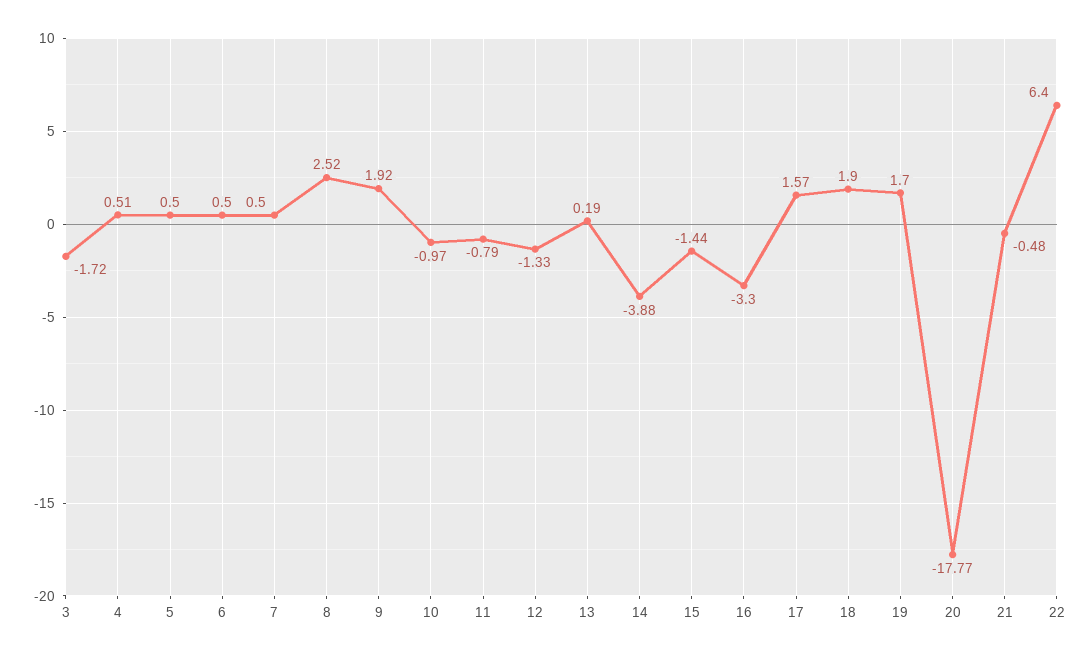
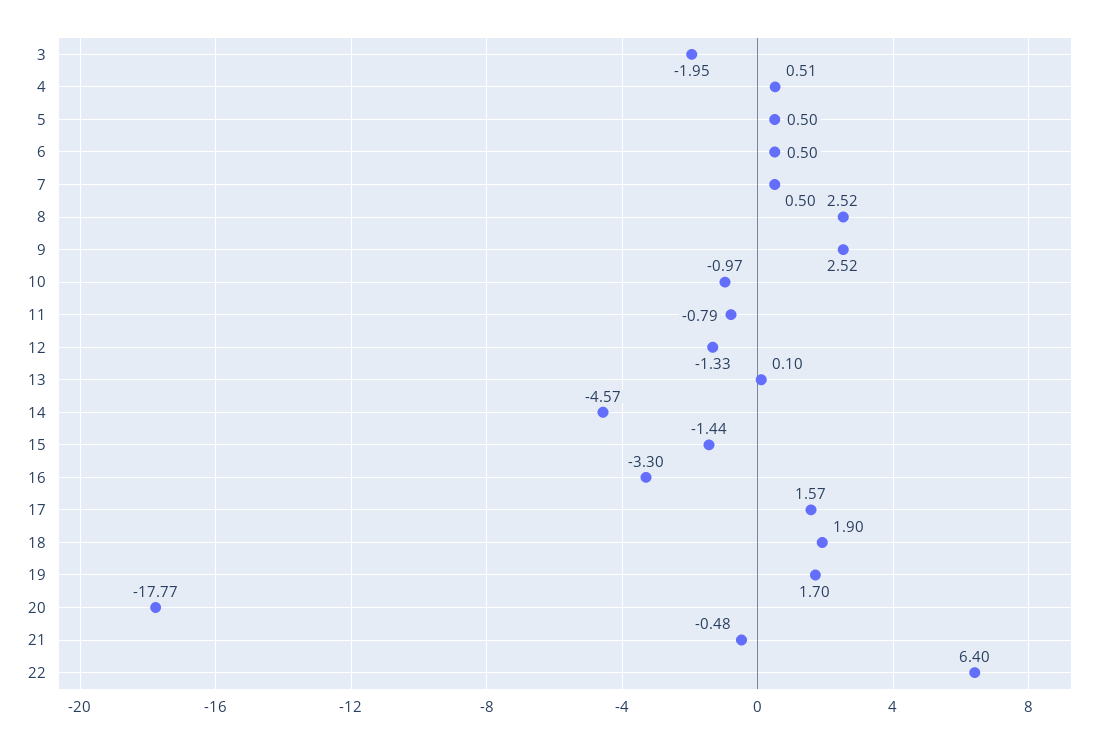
  {
-   "3": -1.72,
+   "3": -1.95,
    "4": 0.51,
    "5": 0.5,
    "6": 0.5,
    "7": 0.5,
    "8": 2.52,
-   "9": 1.92,
+   "9": 2.52,
    "10": -0.97,
    "11": -0.79,
    "12": -1.33,
-   "13": 0.19,
+   "13": 0.1,
-   "14": -3.88,
+   "14": -4.57,
    "15": -1.44,
    "16": -3.3,
    "17": 1.57,
    "18": 1.9,
    "19": 1.7,
    "20": -17.77,
    "21": -0.48,
    "22": 6.4
  }

